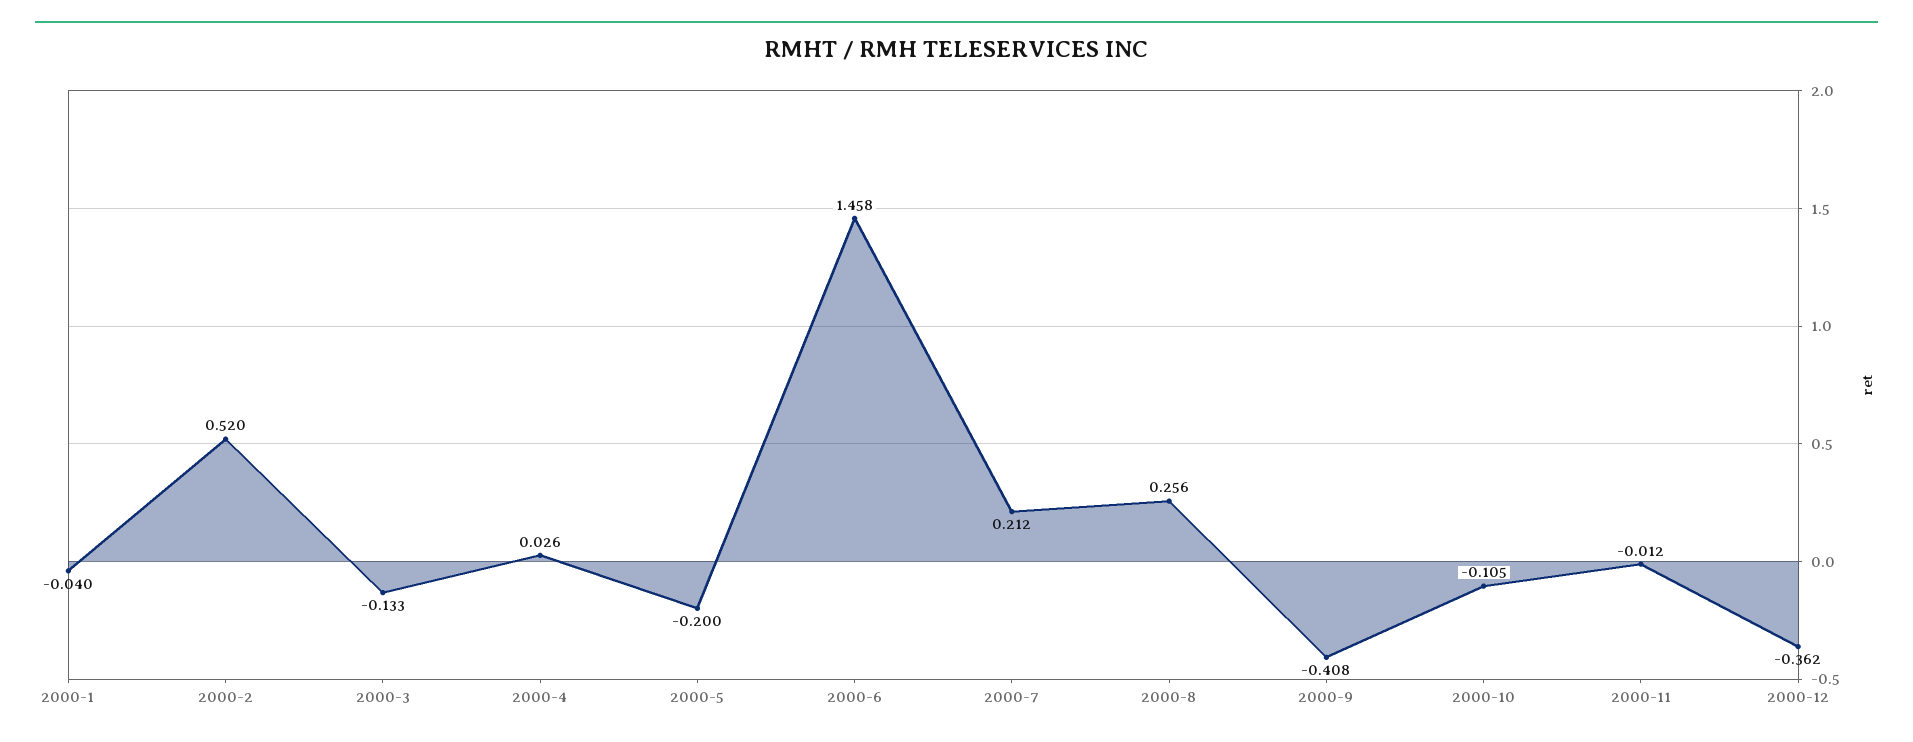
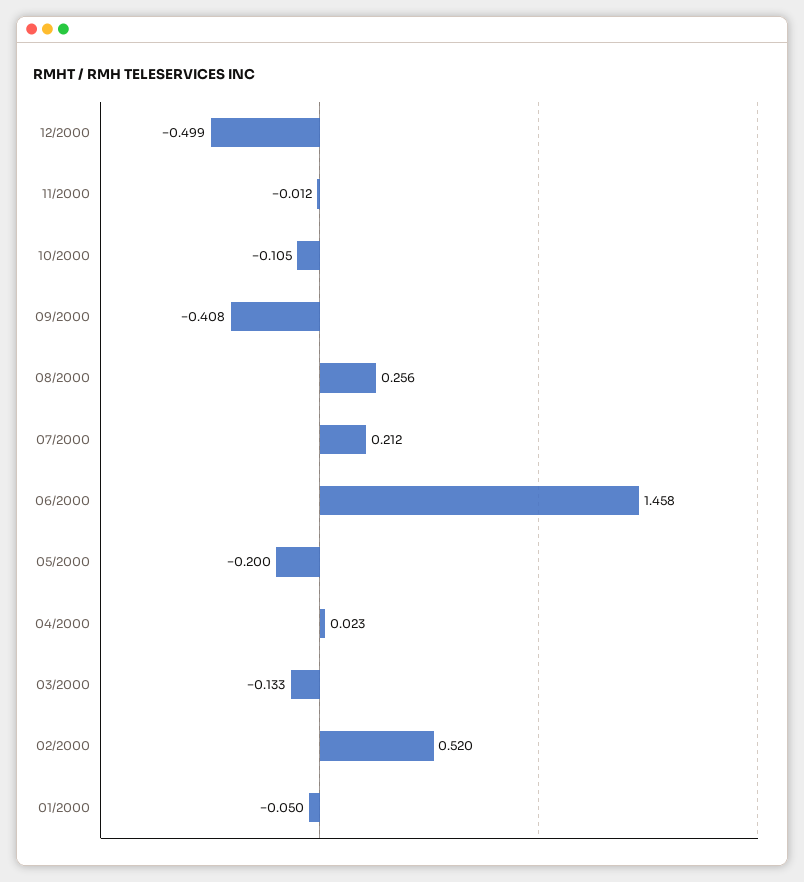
  {
-   "2000-1": -0.04,
+   "2000-1": -0.05,
    "2000-2": 0.52,
    "2000-3": -0.133,
-   "2000-4": 0.026,
+   "2000-4": 0.023,
    "2000-5": -0.2,
    "2000-6": 1.458,
    "2000-7": 0.212,
    "2000-8": 0.256,
    "2000-9": -0.408,
    "2000-10": -0.105,
    "2000-11": -0.012,
-   "2000-12": -0.362
+   "2000-12": -0.499
  }

